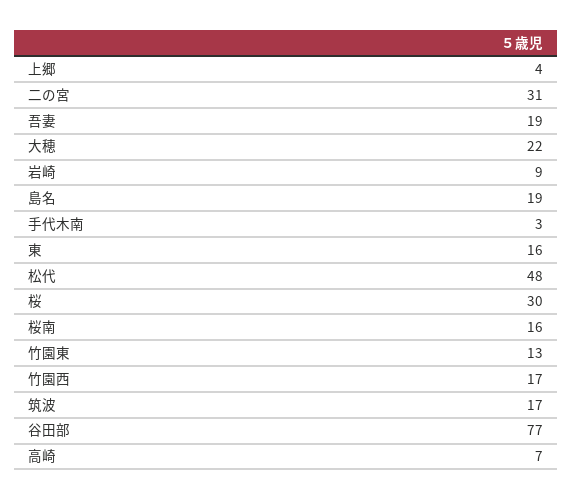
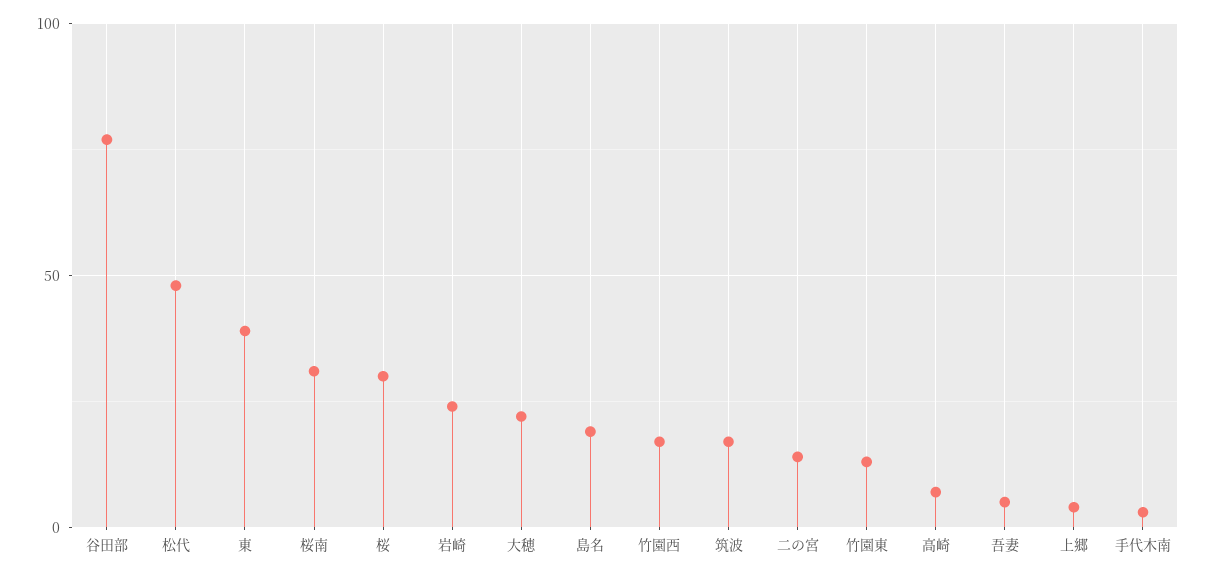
  {
    "上郷": 4,
-   "二の宮": 31,
+   "二の宮": 15,
-   "吾妻": 19,
+   "吾妻": 5,
    "大穂": 22,
-   "岩崎": 9,
+   "岩崎": 25,
    "島名": 19,
    "手代木南": 3,
-   "東": 16,
+   "東": 40,
    "松代": 48,
    "桜": 30,
-   "桜南": 16,
+   "桜南": 30,
    "竹園東": 13,
    "竹園西": 17,
    "筑波": 17,
    "谷田部": 77,
    "高崎": 7
  }

